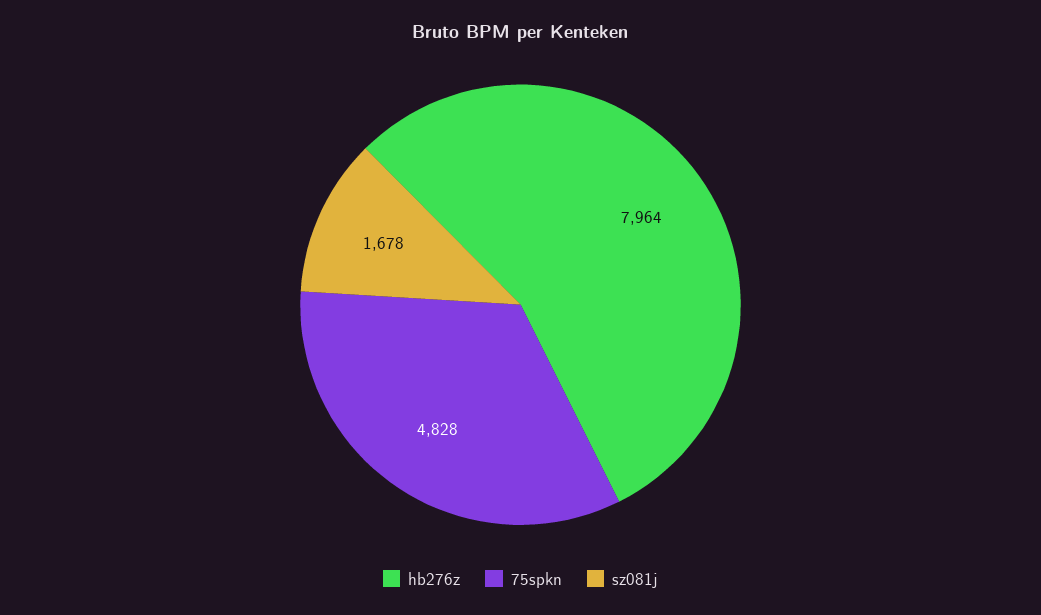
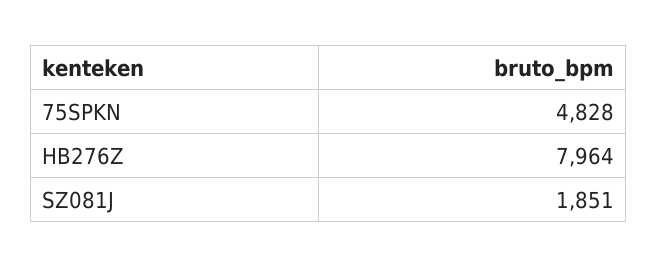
  {
    "hb276z": 7964,
    "75spkn": 4828,
-   "sz081j": 1678
+   "sz081j": 1851
  }

